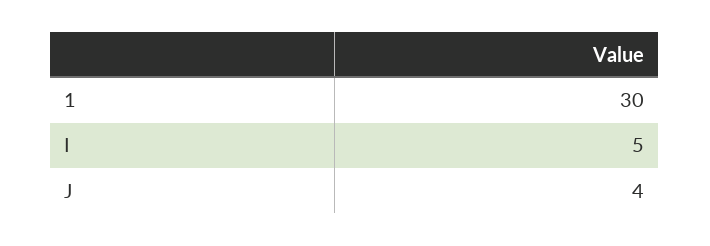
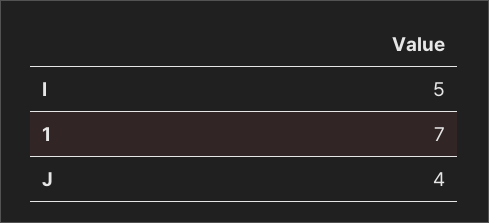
  {
-   "1": 30,
+   "1": 7,
    "I": 5,
    "J": 4
  }

